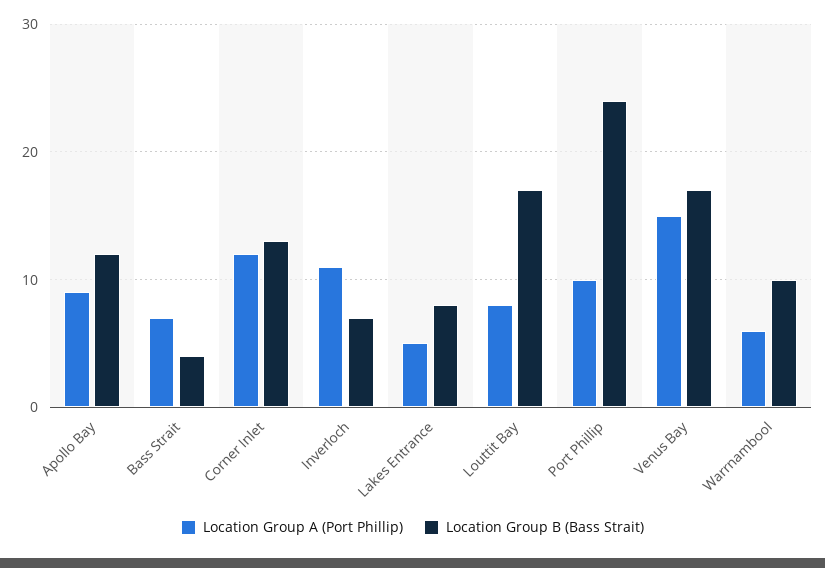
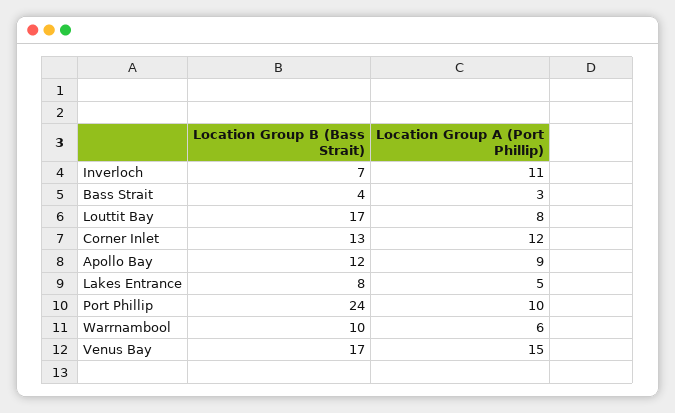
  {
    "Location Group A (Port Phillip)": {
      "Apollo Bay": 9,
-     "Bass Strait": 7,
+     "Bass Strait": 3,
      "Corner Inlet": 12,
      "Inverloch": 11,
      "Lakes Entrance": 5,
      "Louttit Bay": 8,
      "Port Phillip": 10,
      "Venus Bay": 15,
      "Warrnambool": 6
    },
    "Location Group B (Bass Strait)": {
      "Apollo Bay": 12,
      "Bass Strait": 4,
      "Corner Inlet": 13,
      "Inverloch": 7,
      "Lakes Entrance": 8,
      "Louttit Bay": 17,
      "Port Phillip": 24,
      "Venus Bay": 17,
      "Warrnambool": 10
    }
  }

